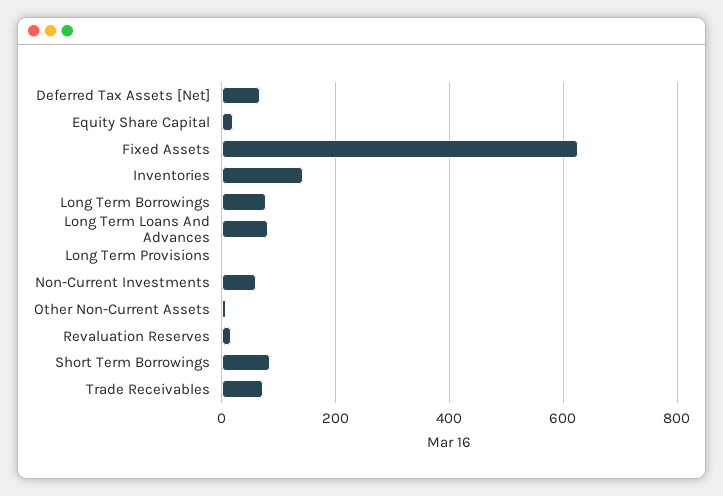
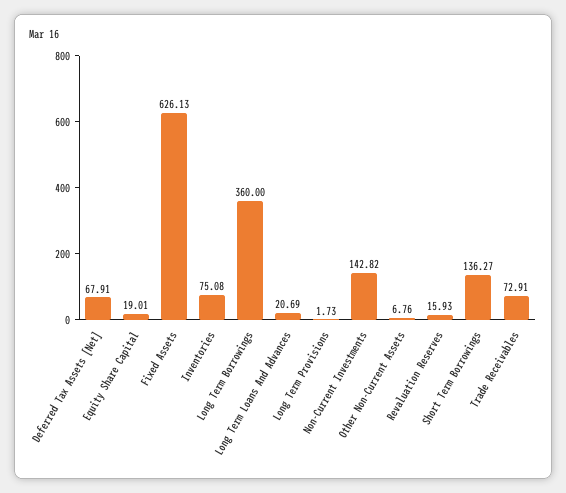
  {
    "Deferred Tax Assets [Net]": 67.91,
    "Equity Share Capital": 19.01,
    "Fixed Assets": 626.13,
-   "Inventories": 140,
+   "Inventories": 75.08,
-   "Long Term Borrowings": 80,
+   "Long Term Borrowings": 360,
-   "Long Term Loans And Advances": 80,
+   "Long Term Loans And Advances": 20.69,
    "Long Term Provisions": 1.73,
-   "Non-Current Investments": 60,
+   "Non-Current Investments": 142.82,
    "Other Non-Current Assets": 6.76,
    "Revaluation Reserves": 15.93,
-   "Short Term Borrowings": 80,
+   "Short Term Borrowings": 136.27,
    "Trade Receivables": 72.91
  }

